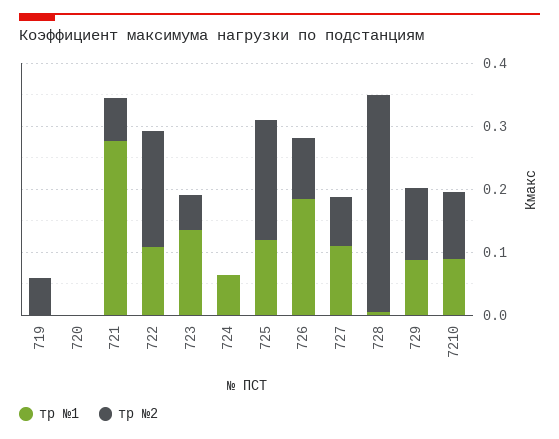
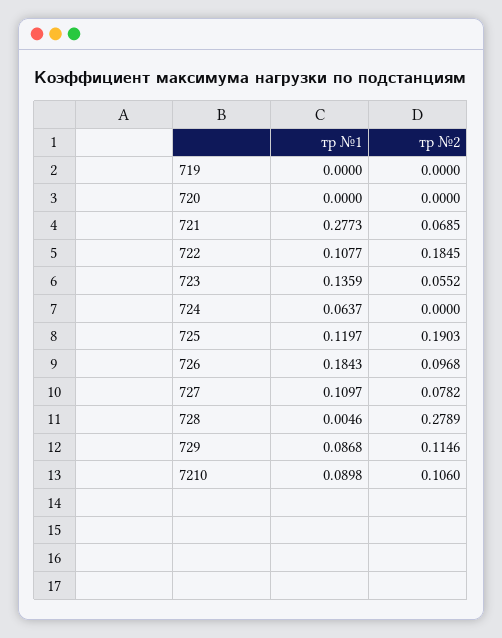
  {
    "тр №1": {
      "719": 0,
      "720": 0,
      "721": 0.2773,
      "722": 0.1077,
      "723": 0.1359,
      "724": 0.0637,
      "725": 0.1197,
      "726": 0.1843,
      "727": 0.1097,
      "728": 0.0046,
      "729": 0.0868,
      "7210": 0.0898
    },
    "тр №2": {
-     "719": 0.06,
+     "719": 0,
      "720": 0,
      "721": 0.0685,
      "722": 0.1845,
      "723": 0.0552,
      "724": 0,
      "725": 0.1903,
      "726": 0.0968,
      "727": 0.0782,
-     "728": 0.34,
+     "728": 0.2789,
      "729": 0.1146,
      "7210": 0.106
    }
  }

